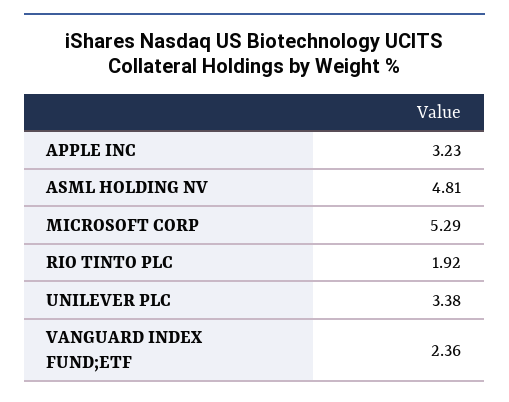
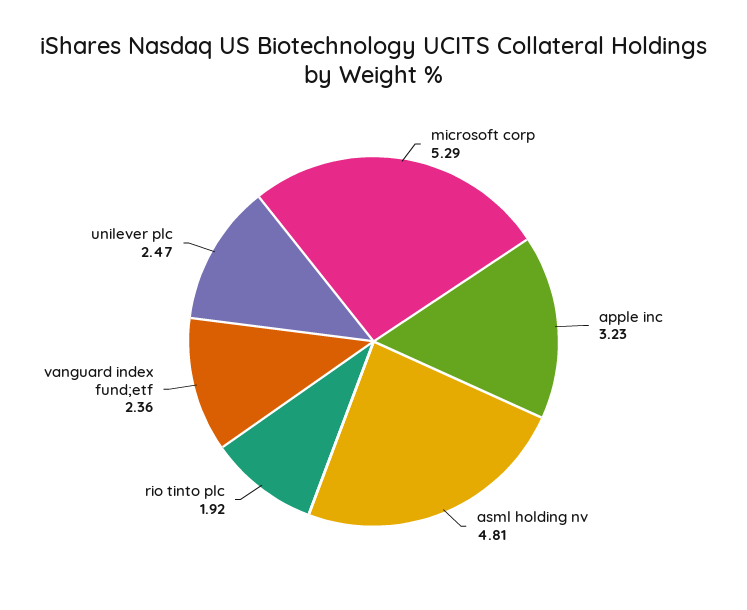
  {
    "APPLE INC": 3.23,
    "ASML HOLDING NV": 4.81,
    "MICROSOFT CORP": 5.29,
    "RIO TINTO PLC": 1.92,
-   "UNILEVER PLC": 3.38,
+   "UNILEVER PLC": 2.47,
    "VANGUARD INDEX FUND;ETF": 2.36
  }

